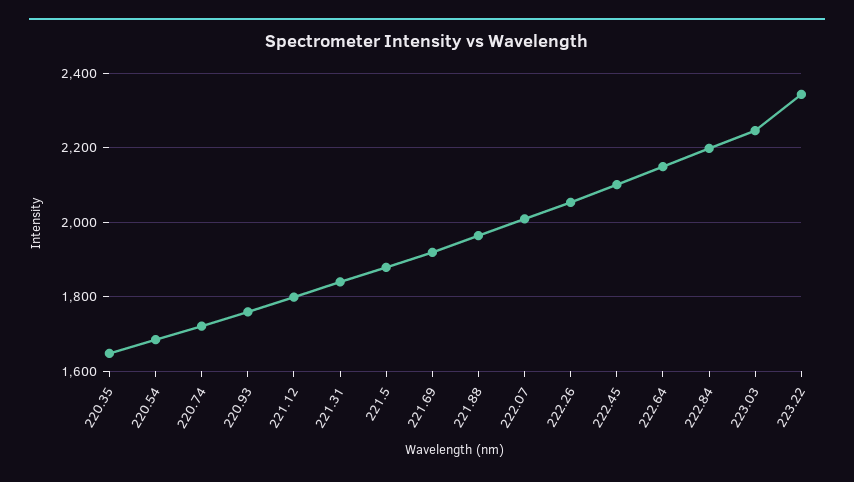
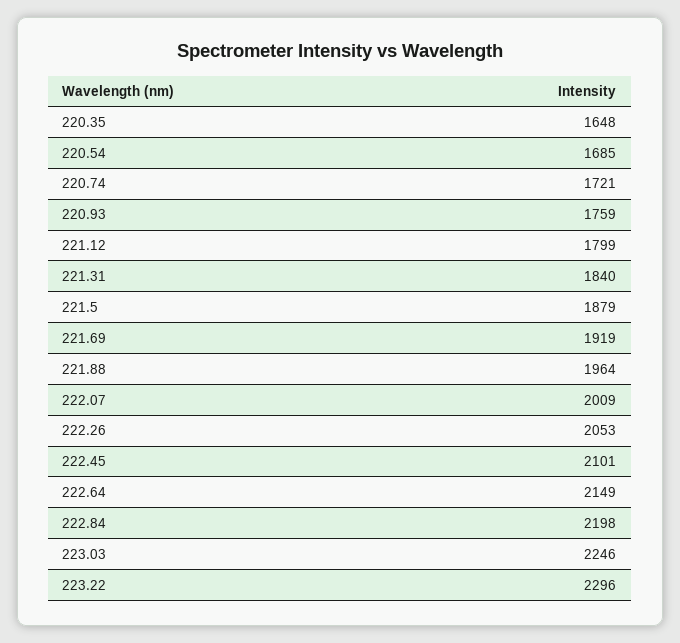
  {
    "220.35": 1648,
    "220.54": 1685,
    "220.74": 1721,
    "220.93": 1759,
    "221.12": 1799,
    "221.31": 1840,
    "221.5": 1879,
    "221.69": 1919,
    "221.88": 1964,
    "222.07": 2009,
    "222.26": 2053,
    "222.45": 2101,
    "222.64": 2149,
    "222.84": 2198,
    "223.03": 2246,
-   "223.22": 2340
+   "223.22": 2296
  }

